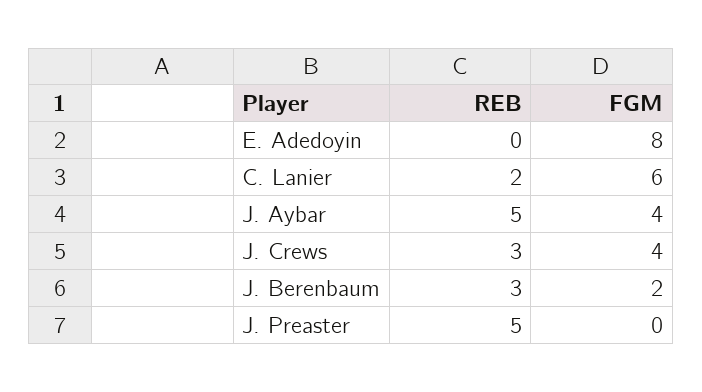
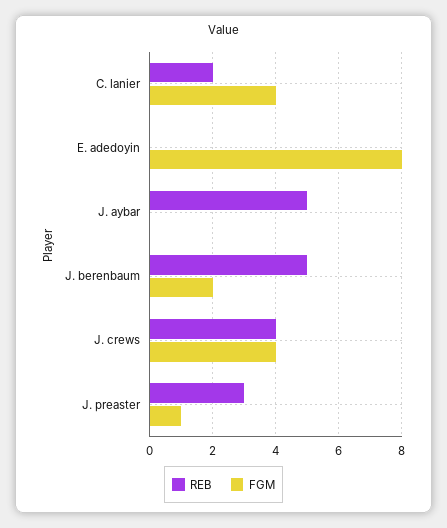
  {
    "REB": {
      "E. Adedoyin": 0,
      "C. Lanier": 2,
      "J. Aybar": 5,
-     "J. Crews": 3,
+     "J. Crews": 4,
-     "J. Berenbaum": 3,
+     "J. Berenbaum": 5,
-     "J. Preaster": 5
+     "J. Preaster": 3
    },
    "FGM": {
      "E. Adedoyin": 8,
-     "C. Lanier": 6,
+     "C. Lanier": 4,
-     "J. Aybar": 4,
+     "J. Aybar": 0,
      "J. Crews": 4,
      "J. Berenbaum": 2,
-     "J. Preaster": 0
+     "J. Preaster": 1
    }
  }

